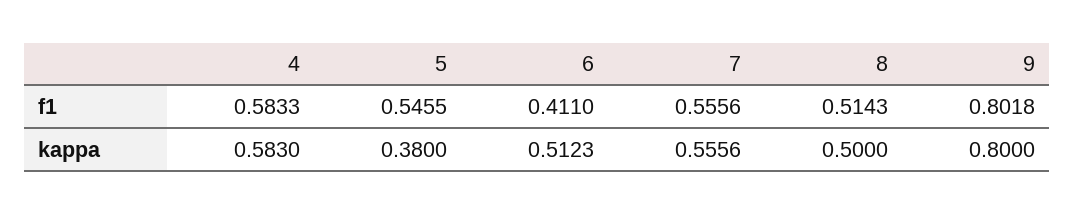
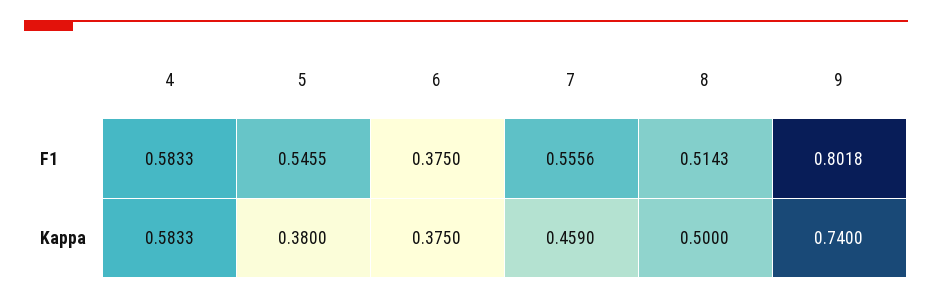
  {
    "4": {
      "f1": 0.5833,
-     "kappa": 0.583
+     "kappa": 0.5833
    },
    "5": {
      "f1": 0.5455,
      "kappa": 0.38
    },
    "6": {
-     "f1": 0.411,
+     "f1": 0.375,
-     "kappa": 0.5123
+     "kappa": 0.375
    },
    "7": {
      "f1": 0.5556,
-     "kappa": 0.5556
+     "kappa": 0.459
    },
    "8": {
      "f1": 0.5143,
      "kappa": 0.5
    },
    "9": {
      "f1": 0.8018,
-     "kappa": 0.8
+     "kappa": 0.74
    }
  }

